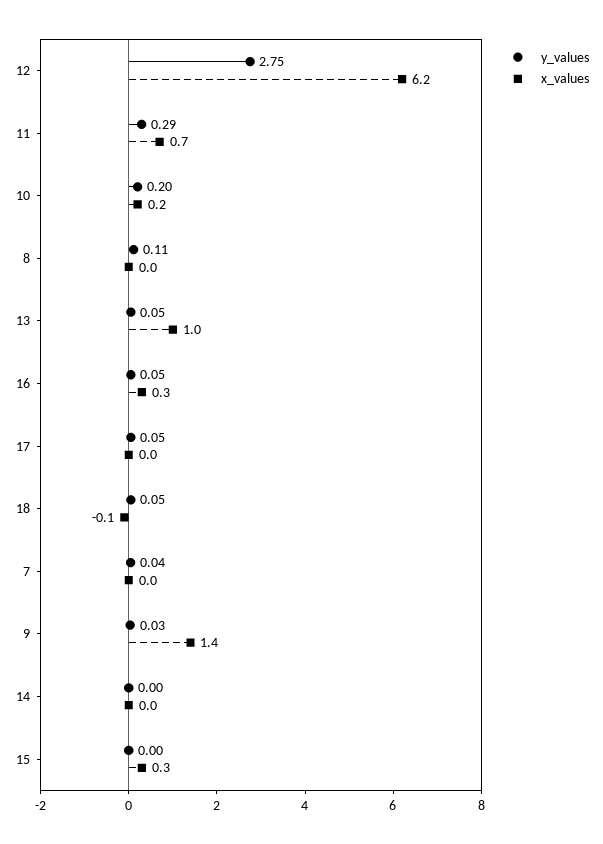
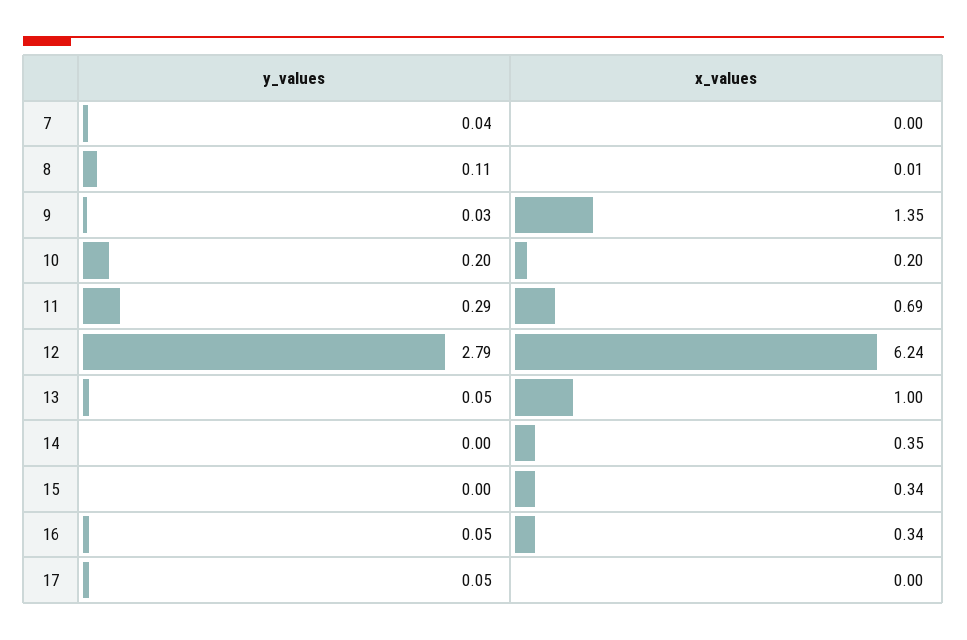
  {
    "y_values": {
-     "12": 2.75,
+     "12": 2.79,
      "11": 0.29,
      "10": 0.2,
      "8": 0.11,
      "13": 0.05,
      "16": 0.05,
      "17": 0.05,
-     "18": 0.05,
      "7": 0.04,
      "9": 0.03,
      "14": 0,
      "15": 0
    },
    "x_values": {
      "12": 6.24,
      "11": 0.69,
      "10": 0.2,
      "8": 0.01,
      "13": 1,
      "16": 0.34,
      "17": 0,
-     "18": -0.1,
      "7": 0,
      "9": 1.35,
-     "14": 0,
+     "14": 0.35,
      "15": 0.34
    }
  }

